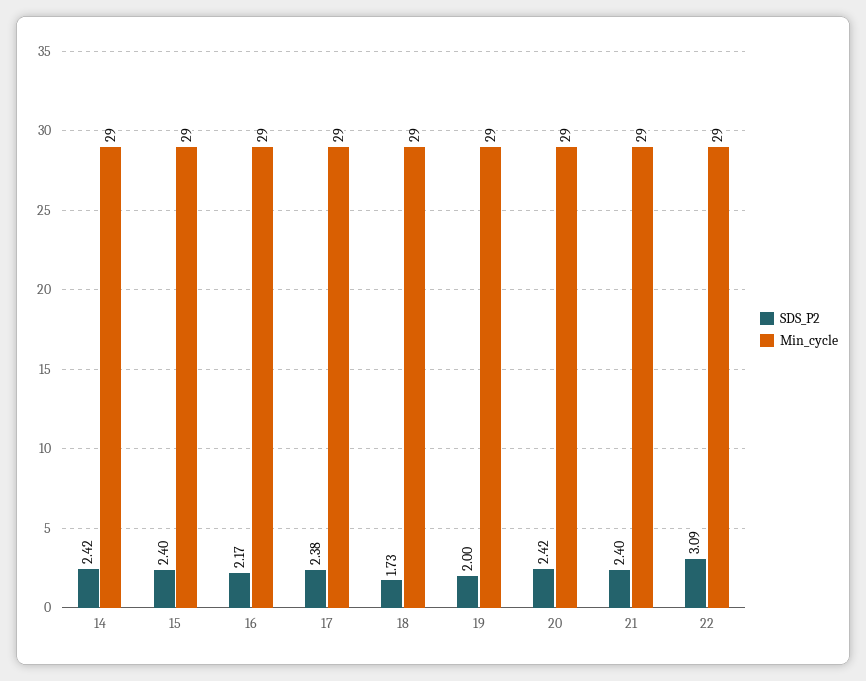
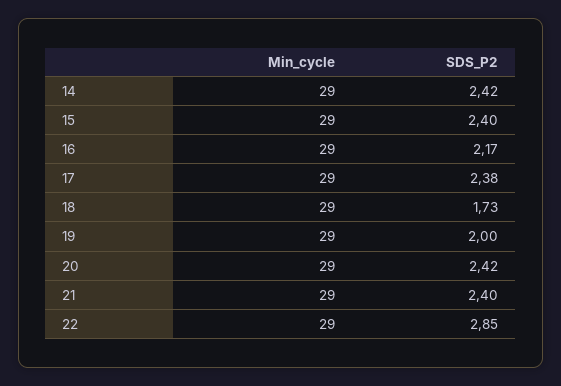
  {
    "SDS_P2": {
      "14": 2.42,
      "15": 2.4,
      "16": 2.17,
      "17": 2.38,
      "18": 1.73,
      "19": 2,
      "20": 2.42,
      "21": 2.4,
-     "22": 3.09
+     "22": 2.85
    },
    "Min_cycle": {
      "14": 29,
      "15": 29,
      "16": 29,
      "17": 29,
      "18": 29,
      "19": 29,
      "20": 29,
      "21": 29,
      "22": 29
    }
  }

